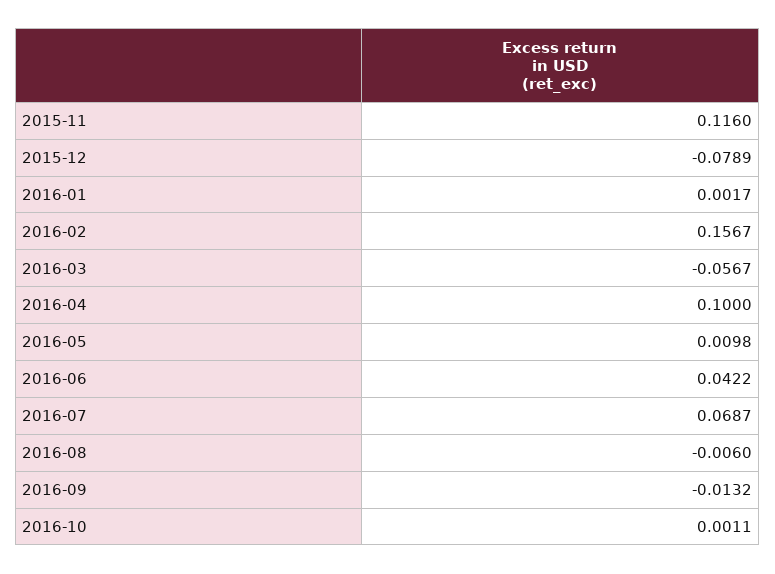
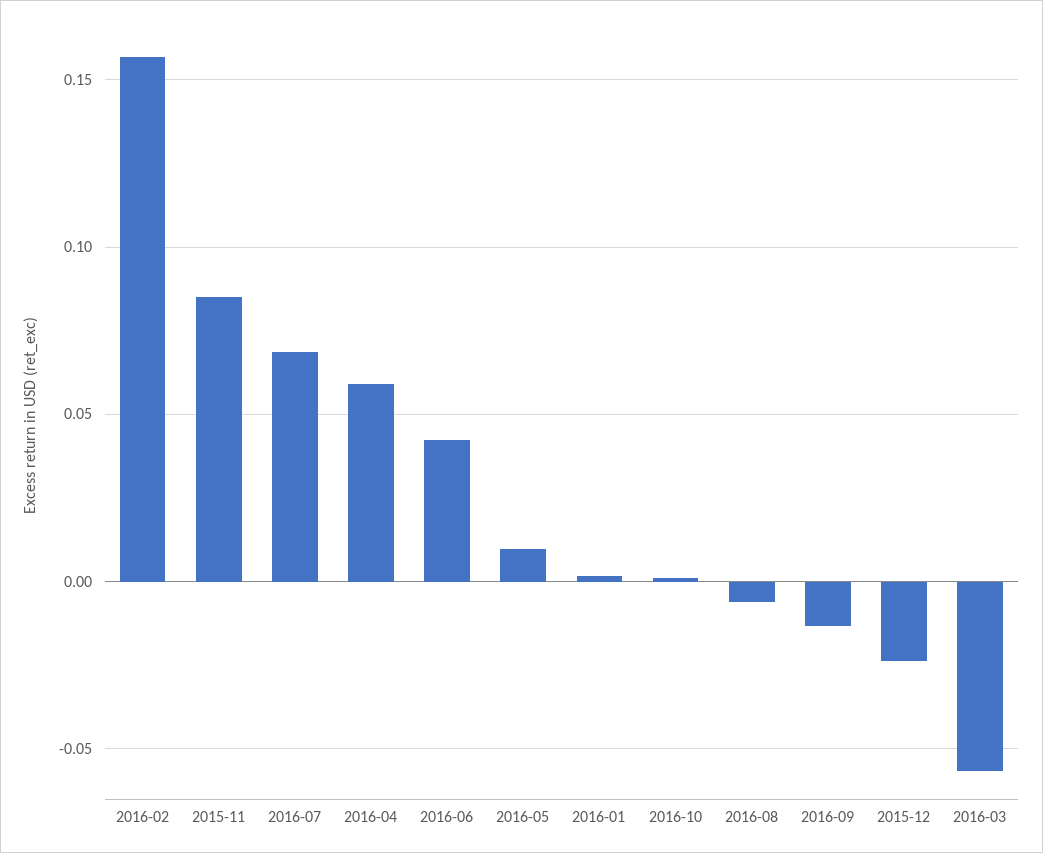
  {
-   "2015-11": 0.116,
+   "2015-11": 0.085,
-   "2015-12": -0.0789,
+   "2015-12": -0.025,
    "2016-01": 0.0017,
    "2016-02": 0.1567,
    "2016-03": -0.0567,
-   "2016-04": 0.1,
+   "2016-04": 0.06,
    "2016-05": 0.0098,
    "2016-06": 0.0422,
    "2016-07": 0.0687,
    "2016-08": -0.006,
    "2016-09": -0.0132,
    "2016-10": 0.0011
  }

